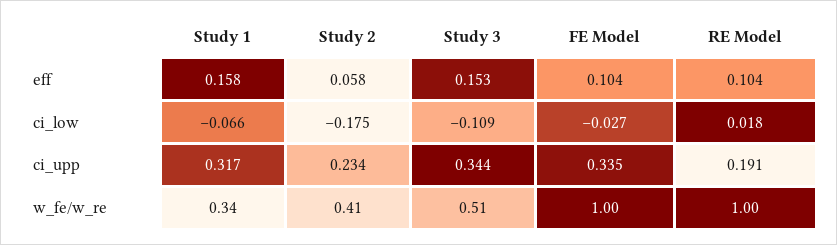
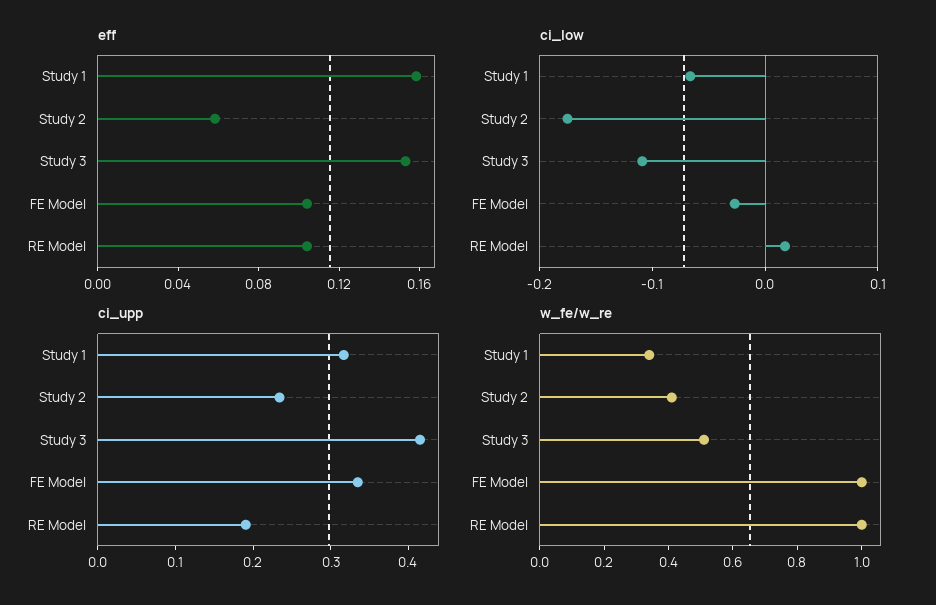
  {
    "eff": {
      "Study 1": 0.158,
      "Study 2": 0.058,
      "Study 3": 0.153,
      "FE Model": 0.104,
      "RE Model": 0.104
    },
    "ci_low": {
      "Study 1": -0.066,
      "Study 2": -0.175,
      "Study 3": -0.109,
      "FE Model": -0.027,
      "RE Model": 0.018
    },
    "ci_upp": {
      "Study 1": 0.317,
      "Study 2": 0.234,
-     "Study 3": 0.344,
+     "Study 3": 0.42,
      "FE Model": 0.335,
      "RE Model": 0.191
    },
    "w_fe/w_re": {
      "Study 1": 0.34,
      "Study 2": 0.41,
      "Study 3": 0.51,
      "FE Model": 1,
      "RE Model": 1
    }
  }

